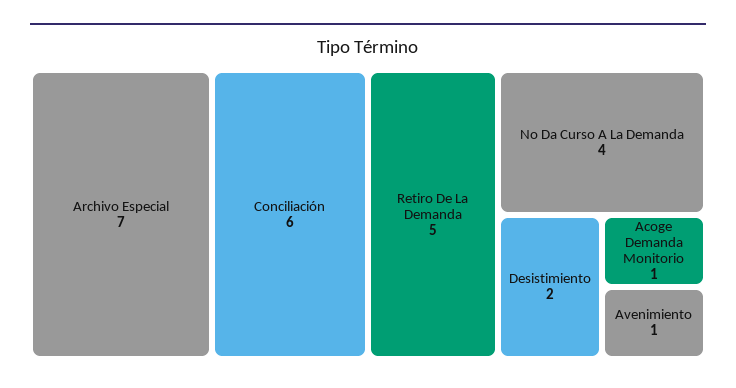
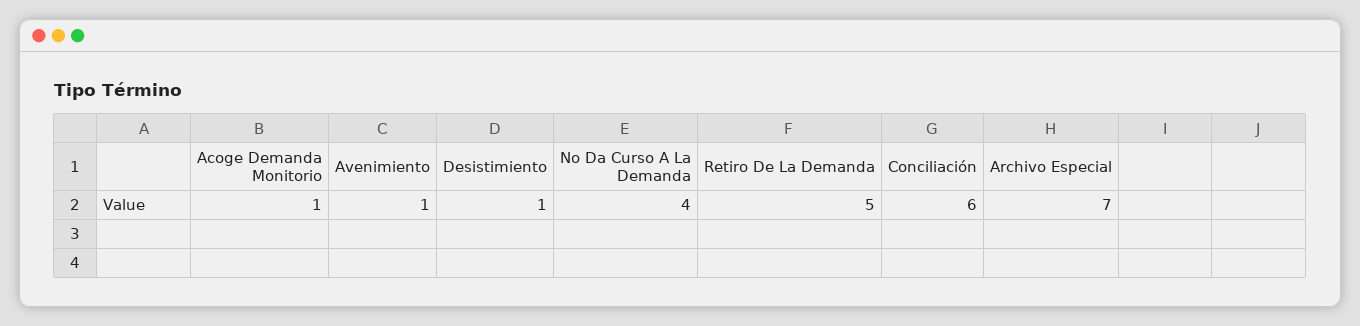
  {
    "Archivo Especial": 7,
    "Conciliación": 6,
    "Retiro De La Demanda": 5,
    "No Da Curso A La Demanda": 4,
-   "Desistimiento": 2,
+   "Desistimiento": 1,
    "Acoge Demanda Monitorio": 1,
    "Avenimiento": 1
  }

